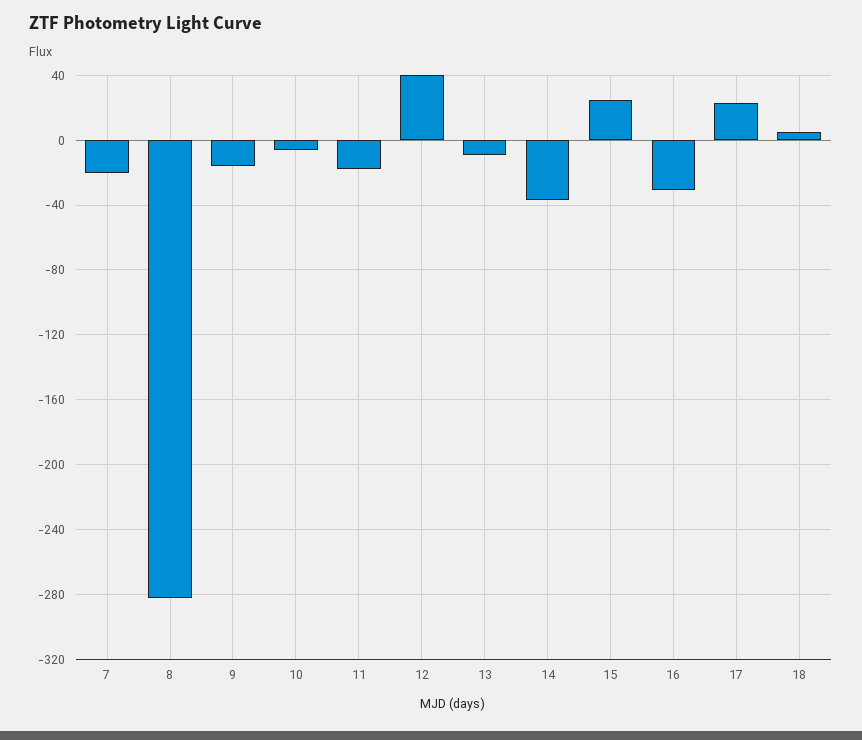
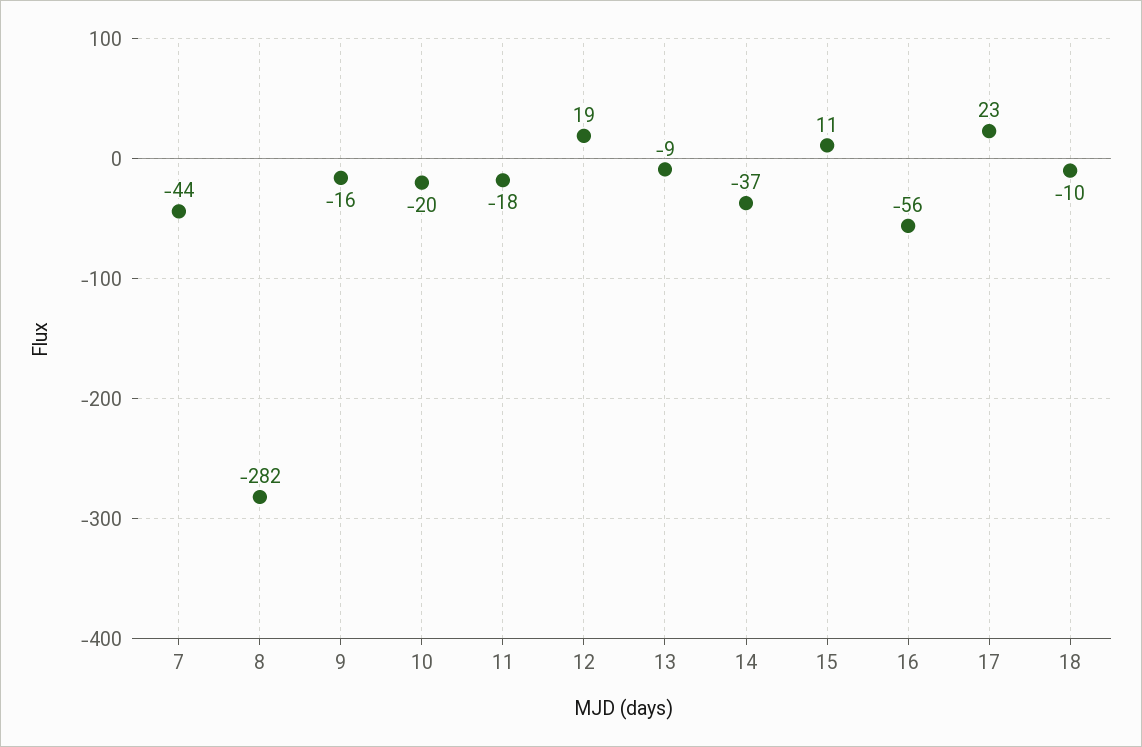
  {
-   "7": -20,
+   "7": -44,
    "8": -282,
    "9": -16,
-   "10": -5,
+   "10": -20,
    "11": -18,
-   "12": 40,
+   "12": 19,
    "13": -9,
    "14": -37,
-   "15": 25,
+   "15": 11,
-   "16": -30,
+   "16": -56,
    "17": 23,
-   "18": 5
+   "18": -10
  }

